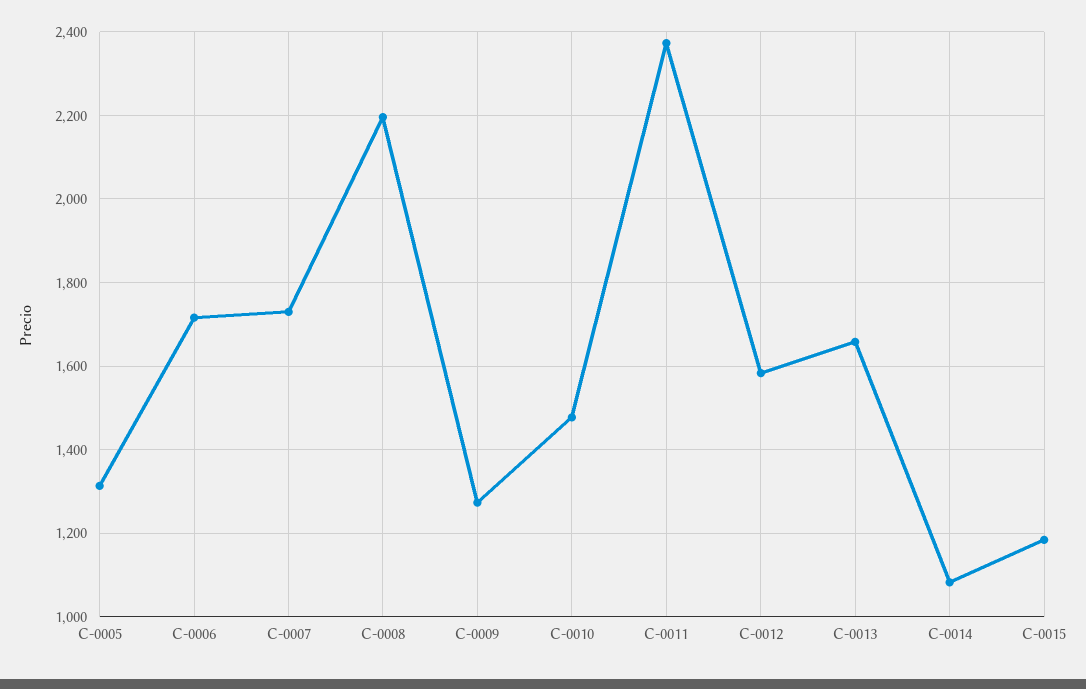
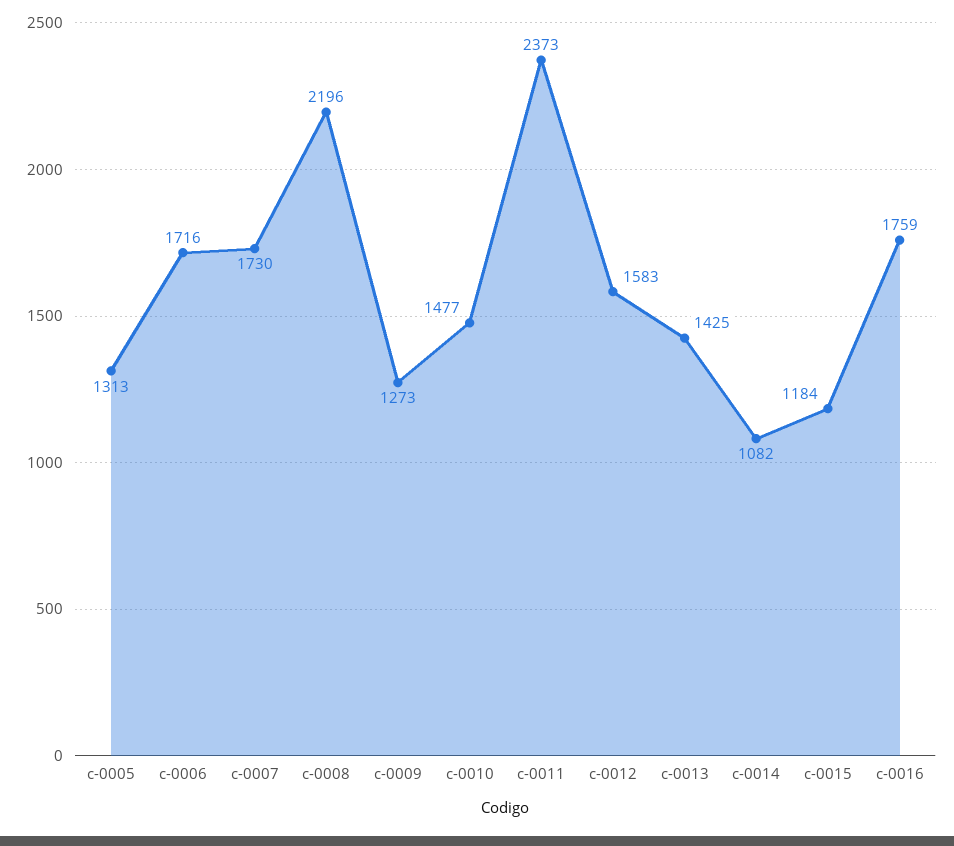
  {
    "C-0005": 1313,
    "C-0006": 1716,
    "C-0007": 1730,
    "C-0008": 2196,
    "C-0009": 1273,
    "C-0010": 1477,
    "C-0011": 2373,
    "C-0012": 1583,
-   "C-0013": 1660,
+   "C-0013": 1425,
    "C-0014": 1082,
-   "C-0015": 1184
+   "C-0015": 1184,
+   "c-0016": 1759
  }

